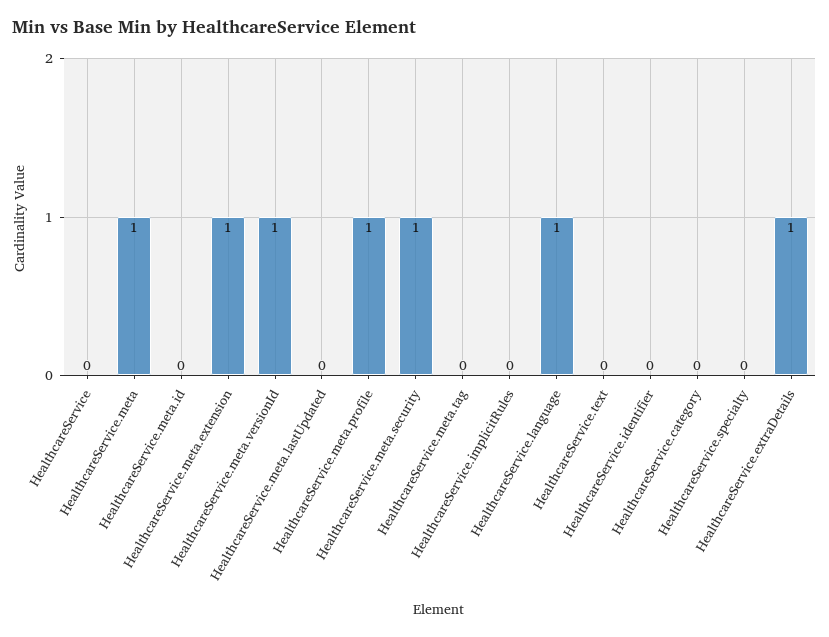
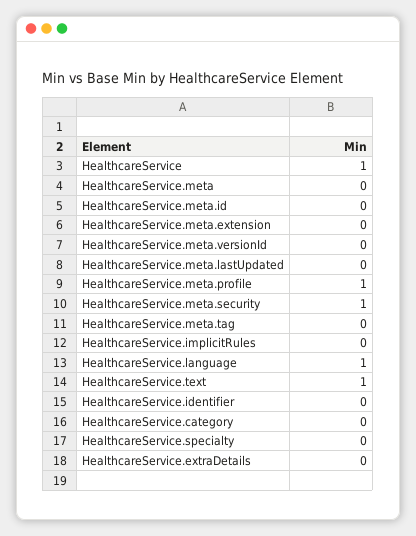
  {
-   "HealthcareService": 0,
+   "HealthcareService": 1,
-   "HealthcareService.meta": 1,
+   "HealthcareService.meta": 0,
    "HealthcareService.meta.id": 0,
-   "HealthcareService.meta.extension": 1,
+   "HealthcareService.meta.extension": 0,
-   "HealthcareService.meta.versionId": 1,
+   "HealthcareService.meta.versionId": 0,
    "HealthcareService.meta.lastUpdated": 0,
    "HealthcareService.meta.profile": 1,
    "HealthcareService.meta.security": 1,
    "HealthcareService.meta.tag": 0,
    "HealthcareService.implicitRules": 0,
    "HealthcareService.language": 1,
-   "HealthcareService.text": 0,
+   "HealthcareService.text": 1,
    "HealthcareService.identifier": 0,
    "HealthcareService.category": 0,
    "HealthcareService.specialty": 0,
-   "HealthcareService.extraDetails": 1
+   "HealthcareService.extraDetails": 0
  }

